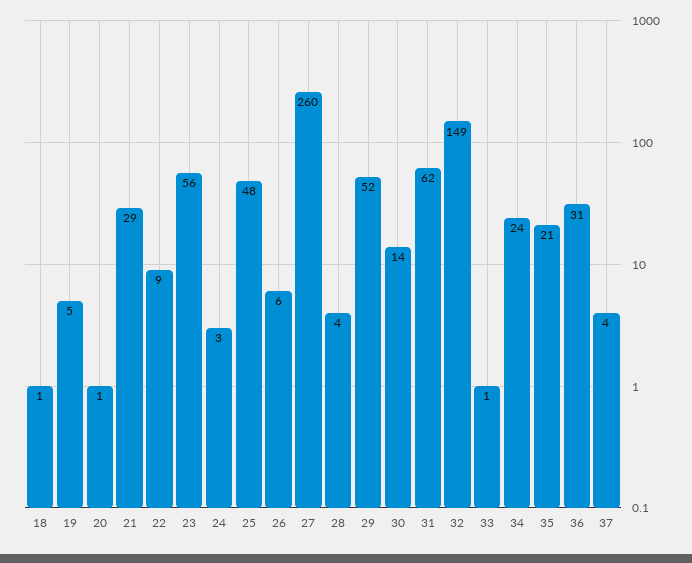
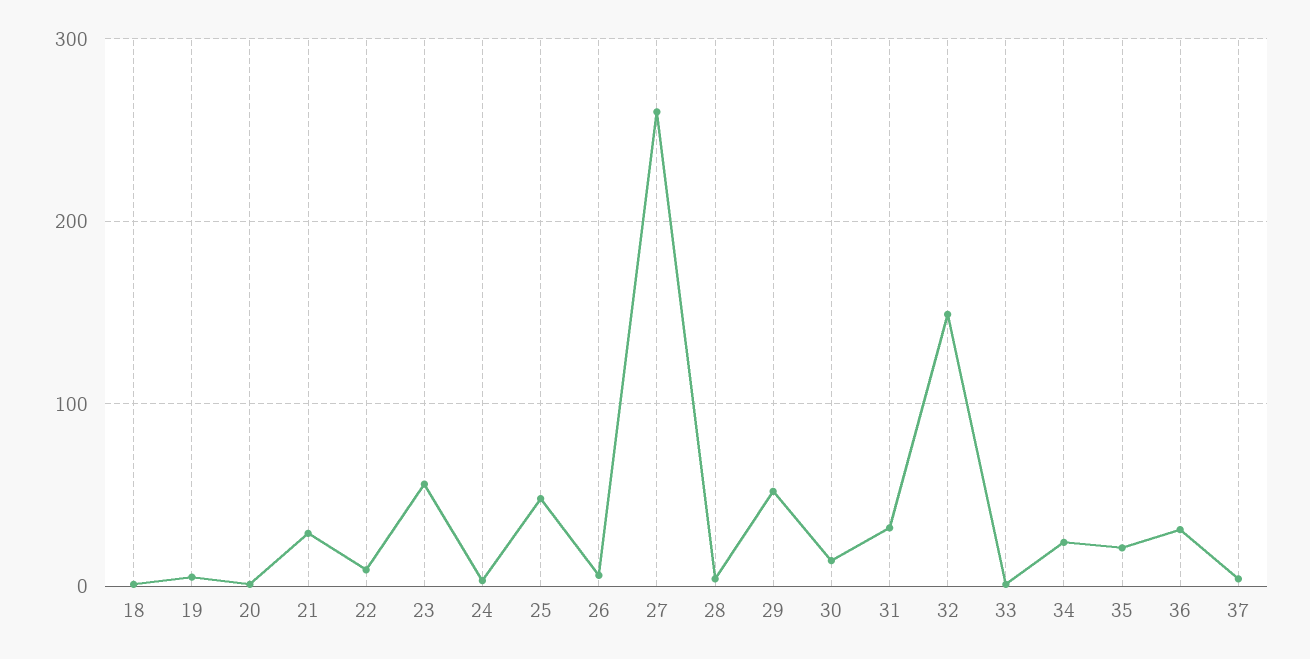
  {
    "18": 1,
    "19": 5,
    "20": 1,
    "21": 29,
    "22": 9,
    "23": 56,
    "24": 3,
    "25": 48,
    "26": 6,
    "27": 260,
    "28": 4,
    "29": 52,
    "30": 14,
-   "31": 62,
+   "31": 30,
    "32": 149,
    "33": 1,
    "34": 24,
    "35": 21,
    "36": 31,
    "37": 4
  }

